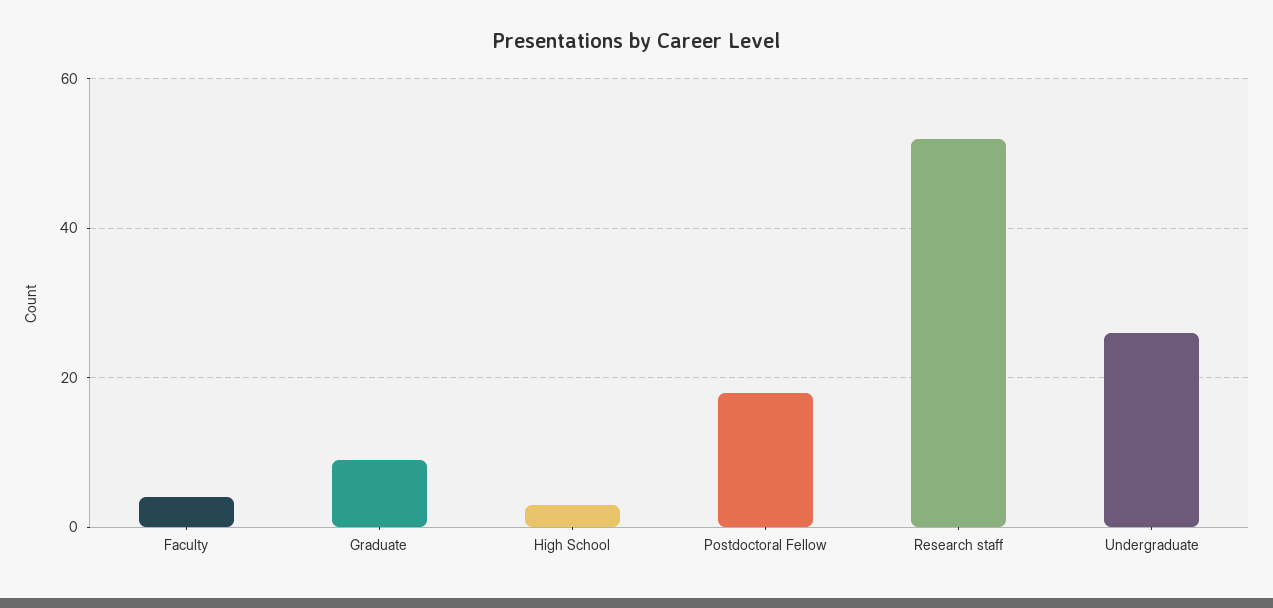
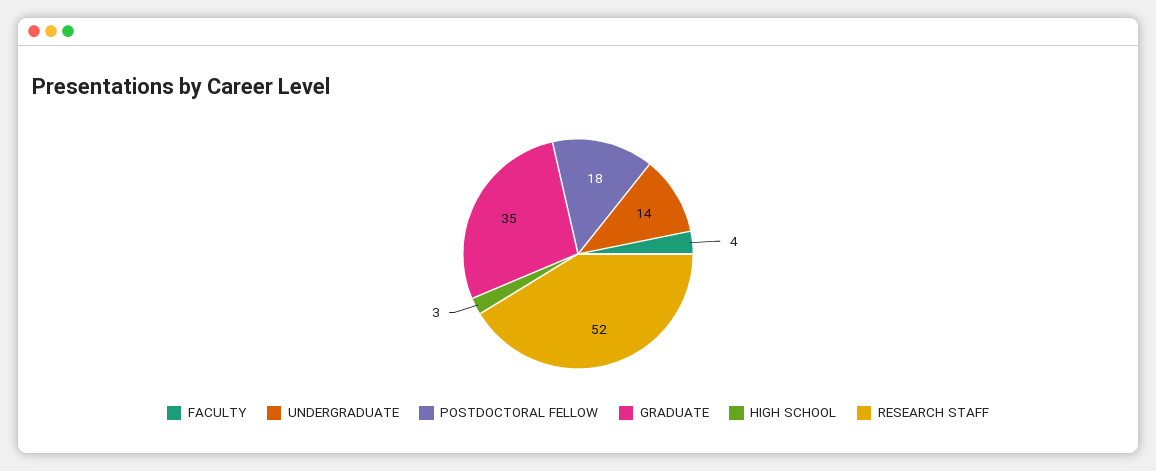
  {
    "Faculty": 4,
-   "Graduate": 10,
+   "Graduate": 35,
    "High School": 3,
    "Postdoctoral Fellow": 18,
    "Research staff": 52,
-   "Undergraduate": 25
+   "Undergraduate": 14
  }

